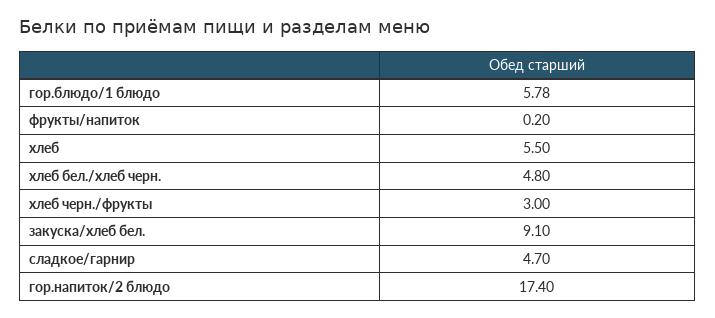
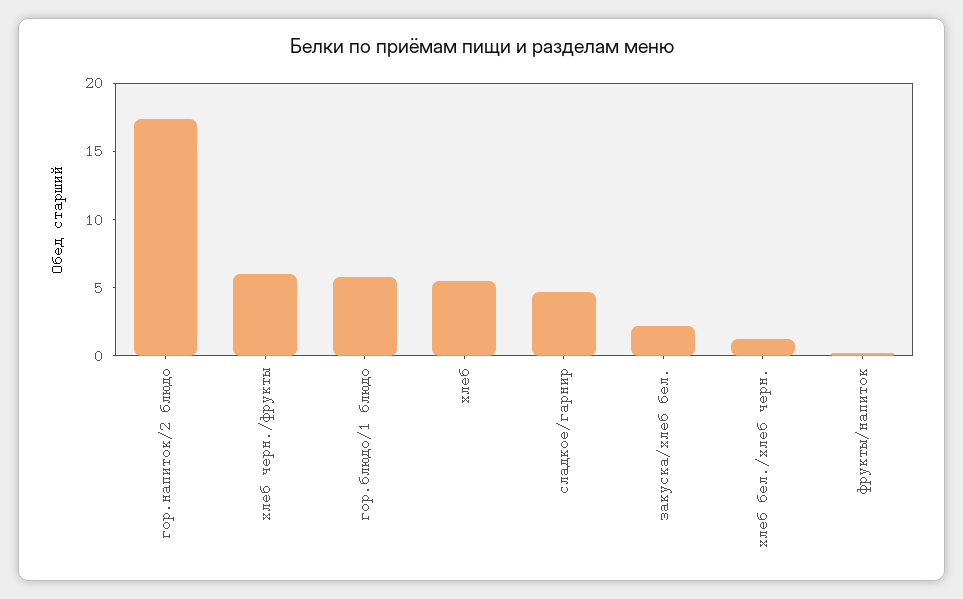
  {
    "гор.блюдо/1 блюдо": 5.78,
    "фрукты/напиток": 0.2,
    "хлеб": 5.5,
-   "хлеб бел./хлеб черн.": 4.8,
+   "хлеб бел./хлеб черн.": 1,
-   "хлеб черн./фрукты": 3,
+   "хлеб черн./фрукты": 6,
-   "закуска/хлеб бел.": 9.1,
+   "закуска/хлеб бел.": 2,
    "сладкое/гарнир": 4.7,
    "гор.напиток/2 блюдо": 17.4
  }

